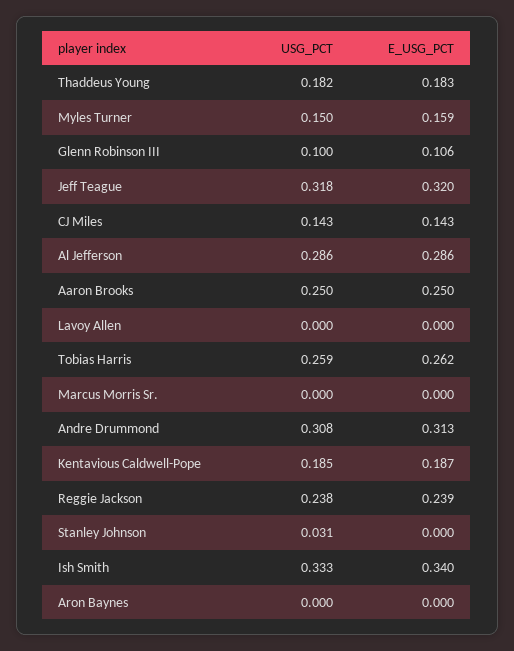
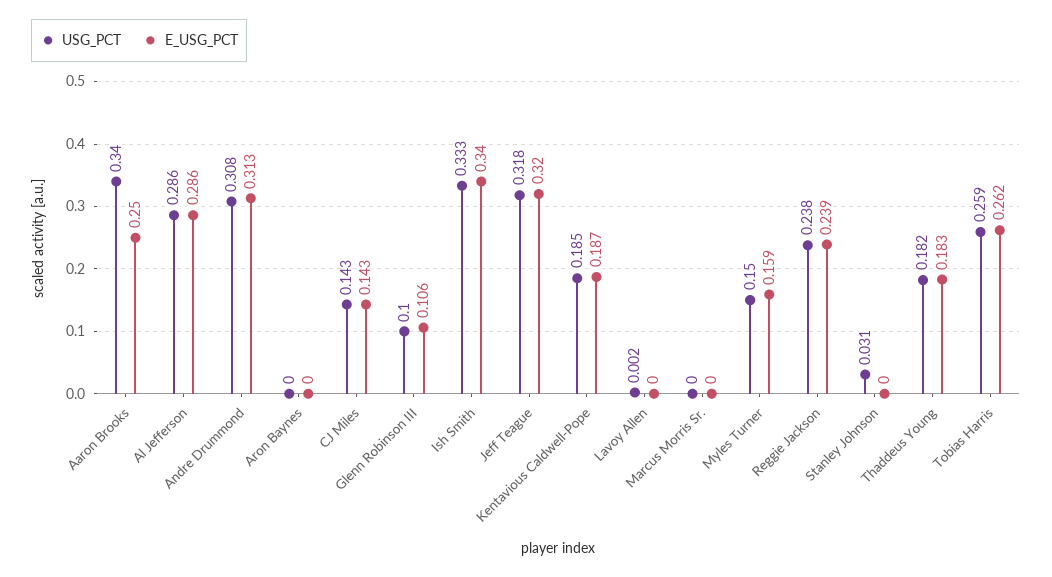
  {
    "USG_PCT": {
      "Thaddeus Young": 0.182,
      "Myles Turner": 0.15,
      "Glenn Robinson III": 0.1,
      "Jeff Teague": 0.318,
      "CJ Miles": 0.143,
      "Al Jefferson": 0.286,
-     "Aaron Brooks": 0.25,
+     "Aaron Brooks": 0.34,
-     "Lavoy Allen": 0,
+     "Lavoy Allen": 0.002,
      "Tobias Harris": 0.259,
      "Marcus Morris Sr.": 0,
      "Andre Drummond": 0.308,
      "Kentavious Caldwell-Pope": 0.185,
      "Reggie Jackson": 0.238,
      "Stanley Johnson": 0.031,
      "Ish Smith": 0.333,
      "Aron Baynes": 0
    },
    "E_USG_PCT": {
      "Thaddeus Young": 0.183,
      "Myles Turner": 0.159,
      "Glenn Robinson III": 0.106,
      "Jeff Teague": 0.32,
      "CJ Miles": 0.143,
      "Al Jefferson": 0.286,
      "Aaron Brooks": 0.25,
      "Lavoy Allen": 0,
      "Tobias Harris": 0.262,
      "Marcus Morris Sr.": 0,
      "Andre Drummond": 0.313,
      "Kentavious Caldwell-Pope": 0.187,
      "Reggie Jackson": 0.239,
      "Stanley Johnson": 0,
      "Ish Smith": 0.34,
      "Aron Baynes": 0
    }
  }

